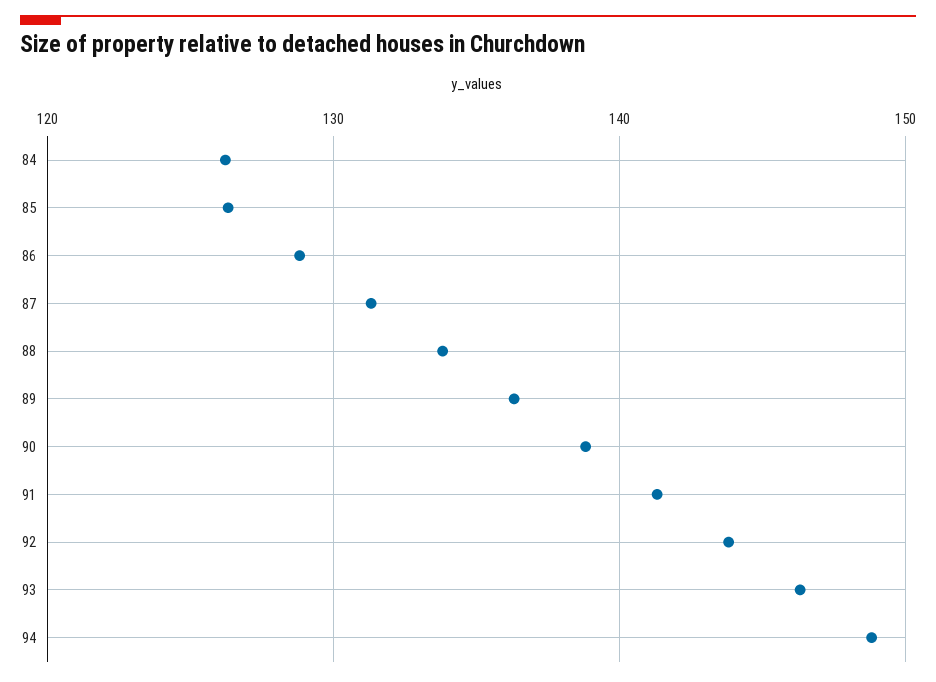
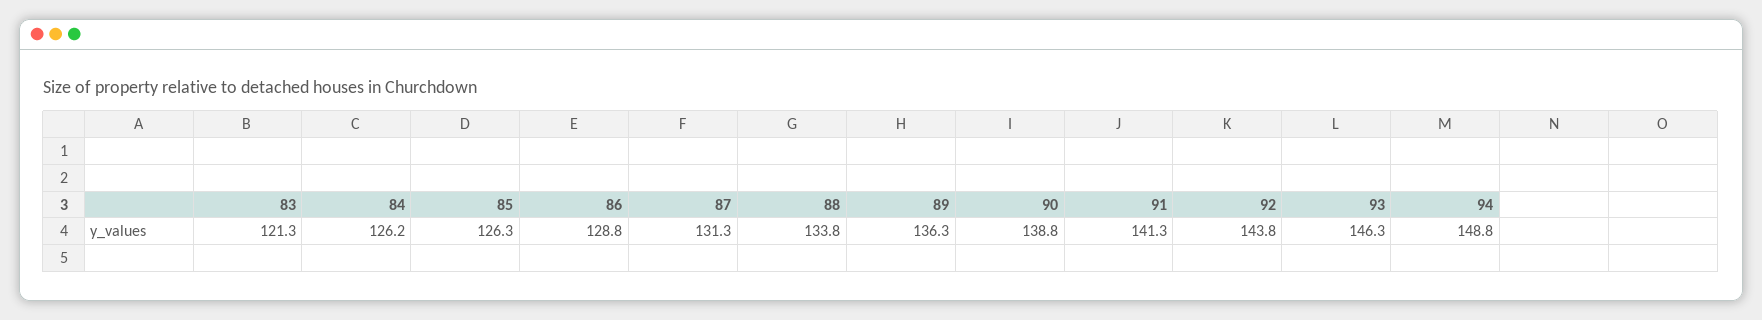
  {
    "84": 126.2,
    "85": 126.3,
    "86": 128.8,
    "87": 131.3,
    "88": 133.8,
    "89": 136.3,
    "90": 138.8,
    "91": 141.3,
    "92": 143.8,
    "93": 146.3,
-   "94": 148.8
+   "94": 148.8,
+   "83": 121.3
  }

